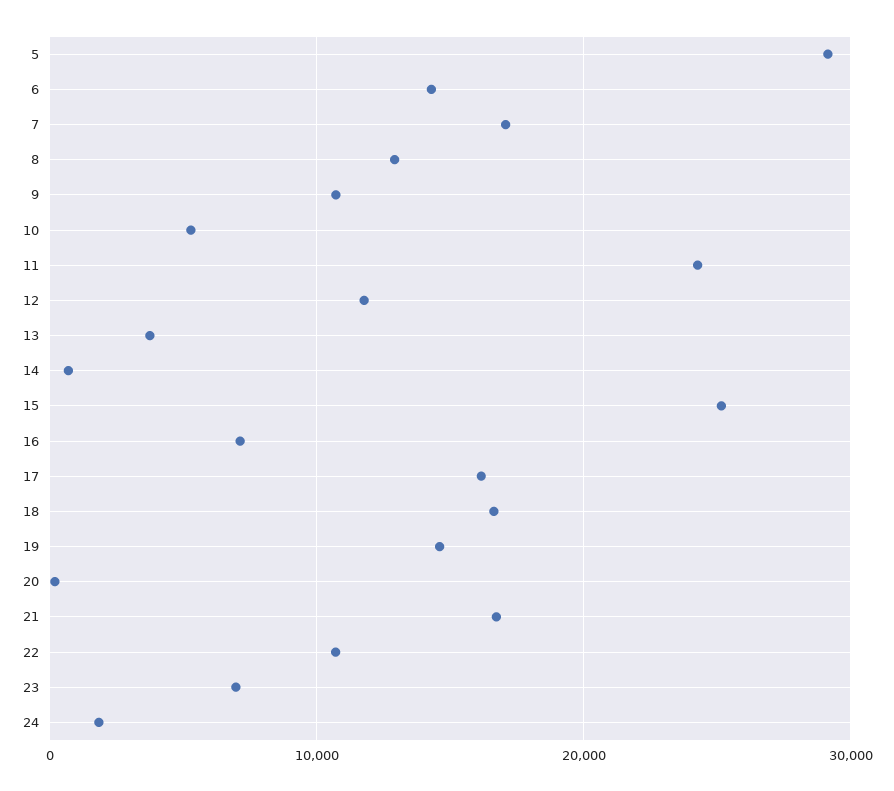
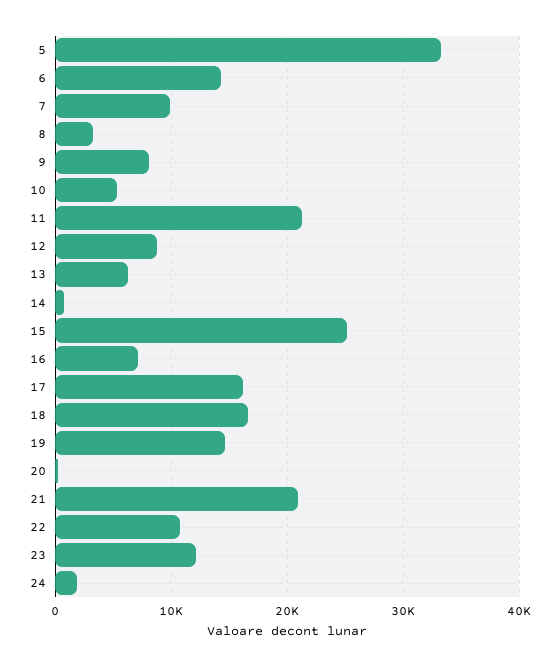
  {
-   "5": 29000,
+   "5": 33000,
    "6": 14000,
-   "7": 17000,
+   "7": 10000,
-   "8": 13000,
+   "8": 3000,
-   "9": 11000,
+   "9": 8000,
    "10": 5000,
-   "11": 24000,
+   "11": 21000,
-   "12": 12000,
+   "12": 9000,
-   "13": 4000,
+   "13": 6000,
    "14": 1000,
    "15": 25000,
    "16": 7000,
    "17": 16000,
    "18": 17000,
    "19": 15000,
    "20": 0,
-   "21": 17000,
+   "21": 21000,
    "22": 11000,
-   "23": 7000,
+   "23": 12000,
    "24": 2000
  }

